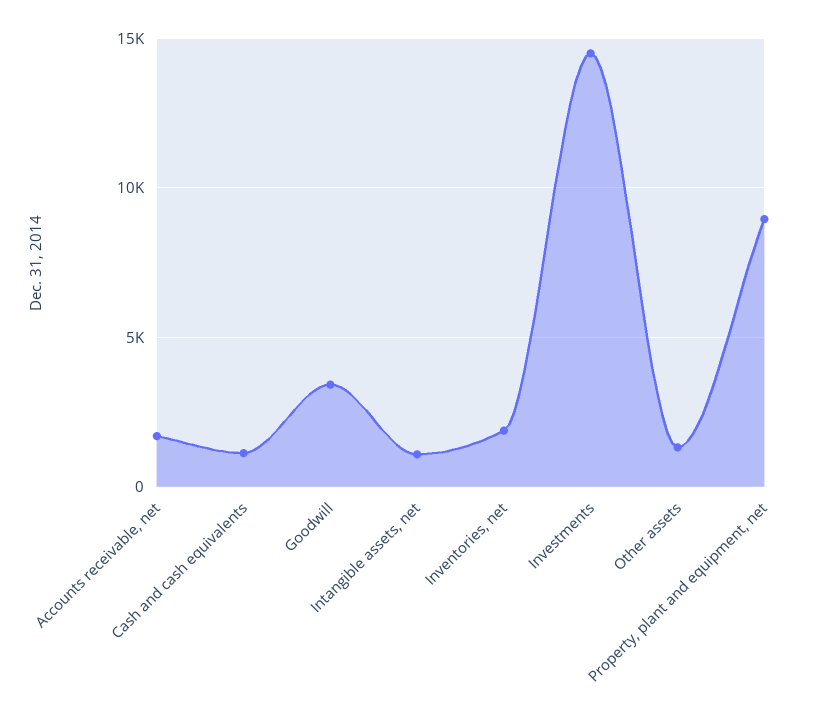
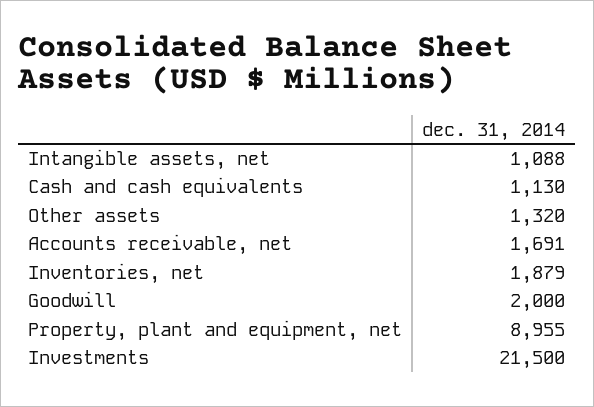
  {
    "Accounts receivable, net": 1691,
    "Cash and cash equivalents": 1130,
-   "Goodwill": 3500,
+   "Goodwill": 2000,
    "Intangible assets, net": 1088,
    "Inventories, net": 1879,
-   "Investments": 14500,
+   "Investments": 21500,
    "Other assets": 1320,
    "Property, plant and equipment, net": 8955
  }

